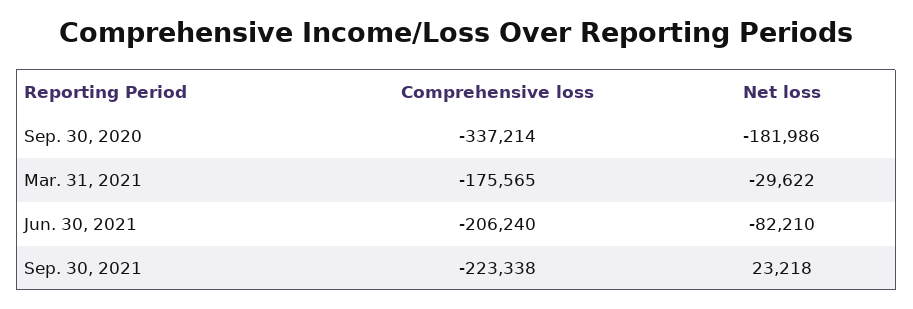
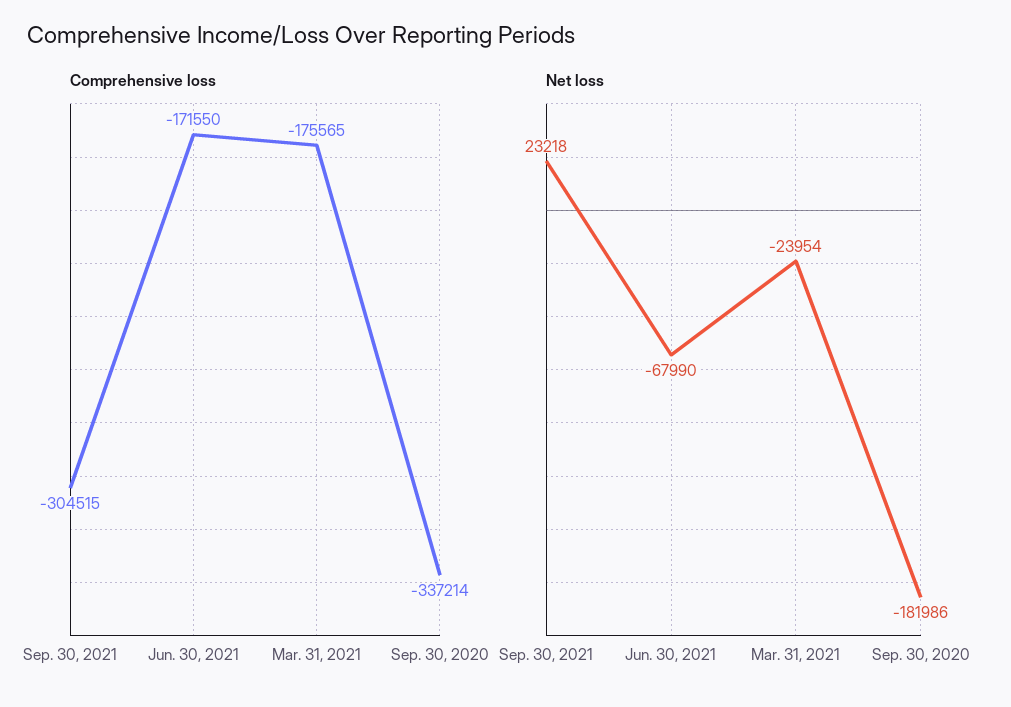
  {
    "Comprehensive loss": {
      "Sep. 30, 2020": -337214,
      "Mar. 31, 2021": -175565,
-     "Jun. 30, 2021": -206240,
+     "Jun. 30, 2021": -171550,
-     "Sep. 30, 2021": -223338
+     "Sep. 30, 2021": -304515
    },
    "Net loss": {
      "Sep. 30, 2020": -181986,
-     "Mar. 31, 2021": -29622,
+     "Mar. 31, 2021": -23954,
-     "Jun. 30, 2021": -82210,
+     "Jun. 30, 2021": -67990,
      "Sep. 30, 2021": 23218
    }
  }

